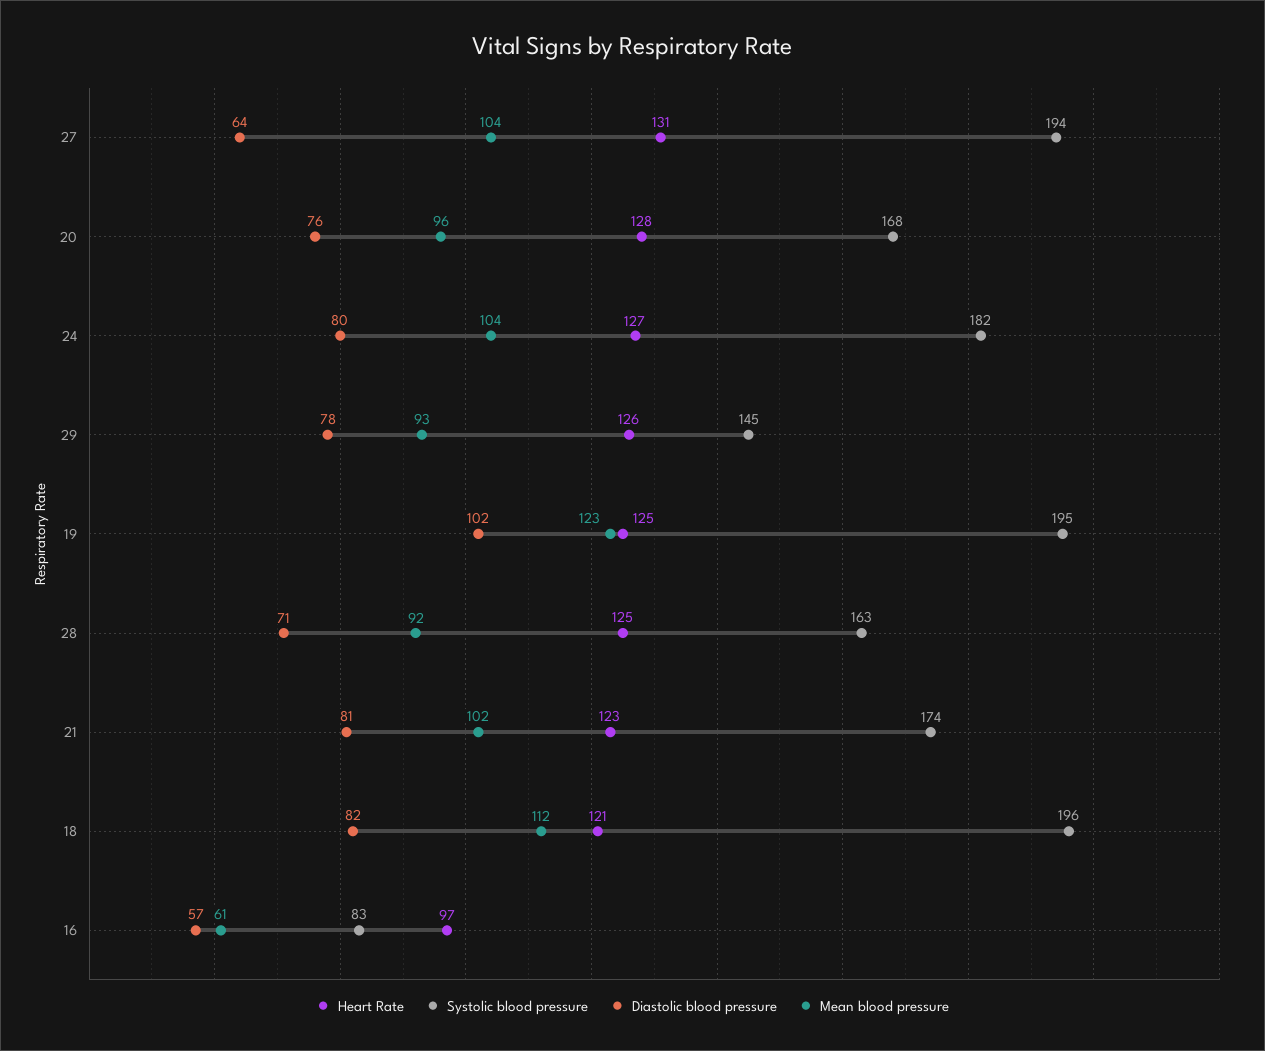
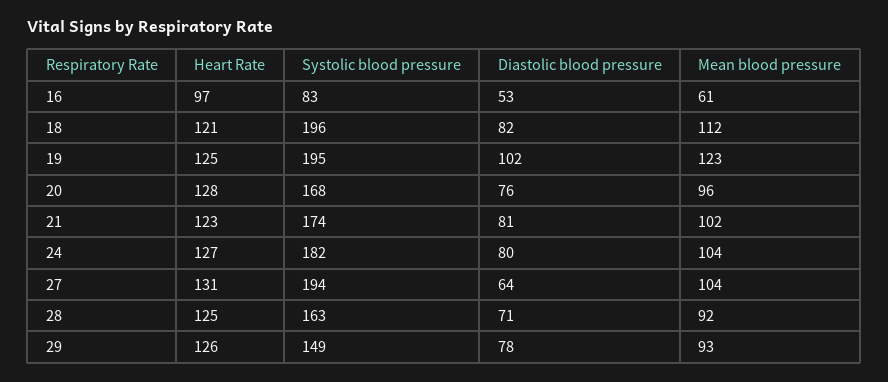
  {
    "Heart Rate": {
      "27": 131,
      "20": 128,
      "24": 127,
      "29": 126,
      "19": 125,
      "28": 125,
      "21": 123,
      "18": 121,
      "16": 97
    },
    "Systolic blood pressure": {
      "27": 194,
      "20": 168,
      "24": 182,
-     "29": 145,
+     "29": 149,
      "19": 195,
      "28": 163,
      "21": 174,
      "18": 196,
      "16": 83
    },
    "Diastolic blood pressure": {
      "27": 64,
      "20": 76,
      "24": 80,
      "29": 78,
      "19": 102,
      "28": 71,
      "21": 81,
      "18": 82,
-     "16": 57
+     "16": 53
    },
    "Mean blood pressure": {
      "27": 104,
      "20": 96,
      "24": 104,
      "29": 93,
      "19": 123,
      "28": 92,
      "21": 102,
      "18": 112,
      "16": 61
    }
  }

